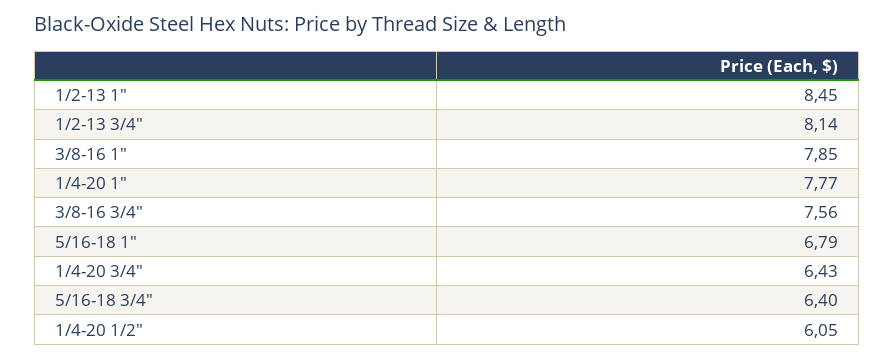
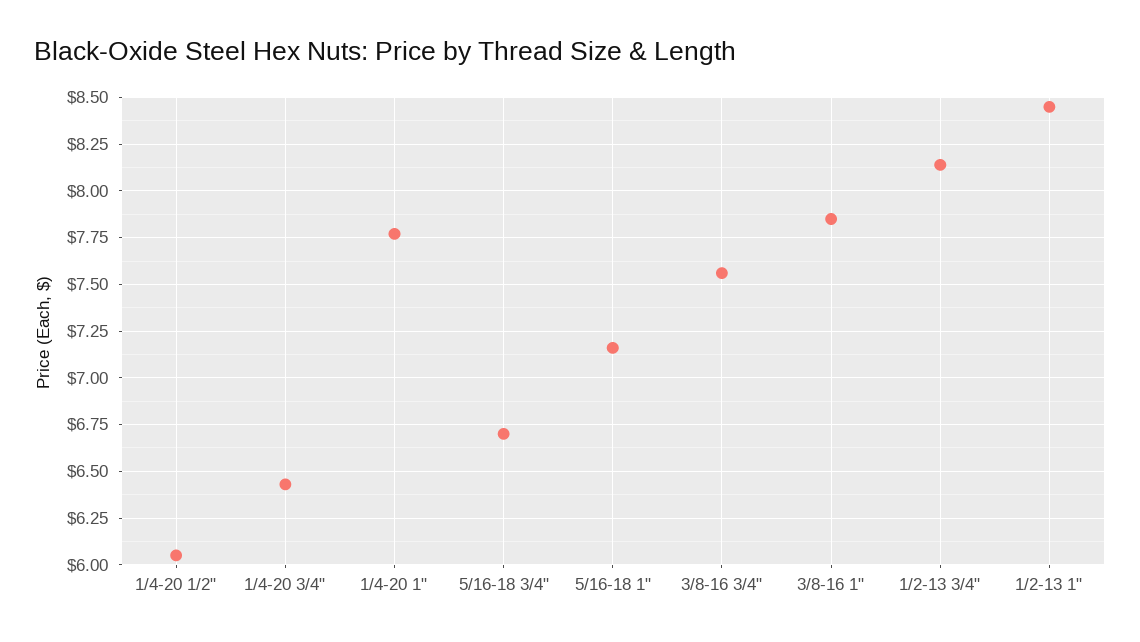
  {
    "1/2-13 1\"": 8.45,
    "1/2-13 3/4\"": 8.14,
    "3/8-16 1\"": 7.85,
    "1/4-20 1\"": 7.77,
    "3/8-16 3/4\"": 7.56,
-   "5/16-18 1\"": 6.79,
+   "5/16-18 1\"": 7.15,
    "1/4-20 3/4\"": 6.43,
-   "5/16-18 3/4\"": 6.4,
+   "5/16-18 3/4\"": 6.7,
    "1/4-20 1/2\"": 6.05
  }

